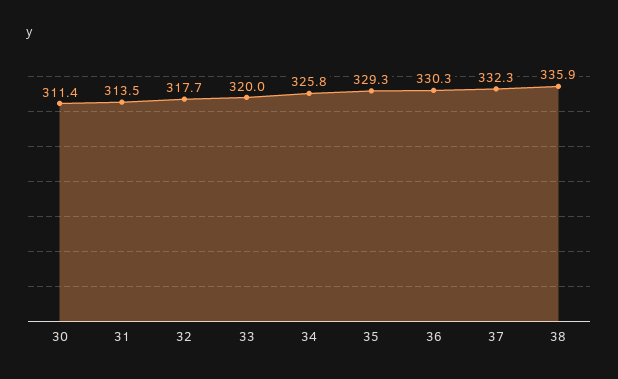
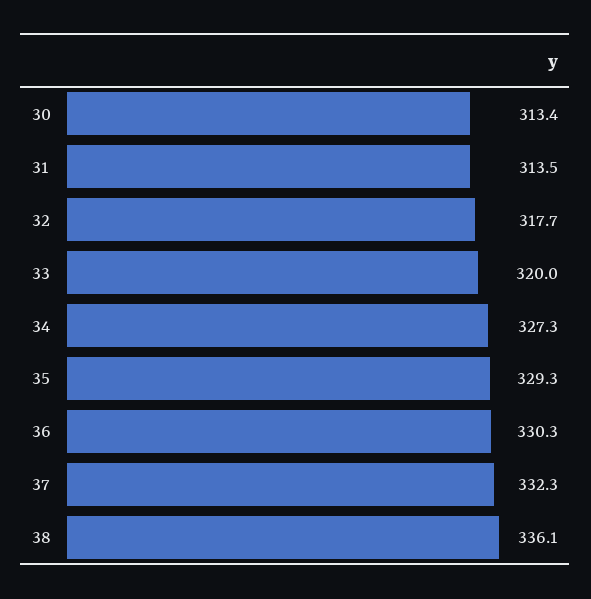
  {
-   "30": 311.4,
+   "30": 313.4,
    "31": 313.5,
    "32": 317.7,
    "33": 320,
-   "34": 325.8,
+   "34": 327.3,
    "35": 329.3,
    "36": 330.3,
    "37": 332.3,
-   "38": 335.9
+   "38": 336.1
  }

